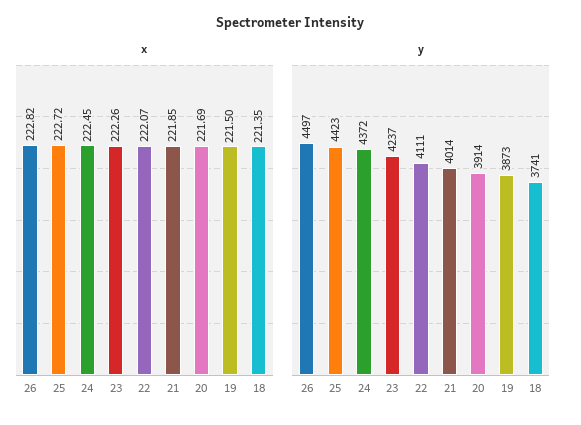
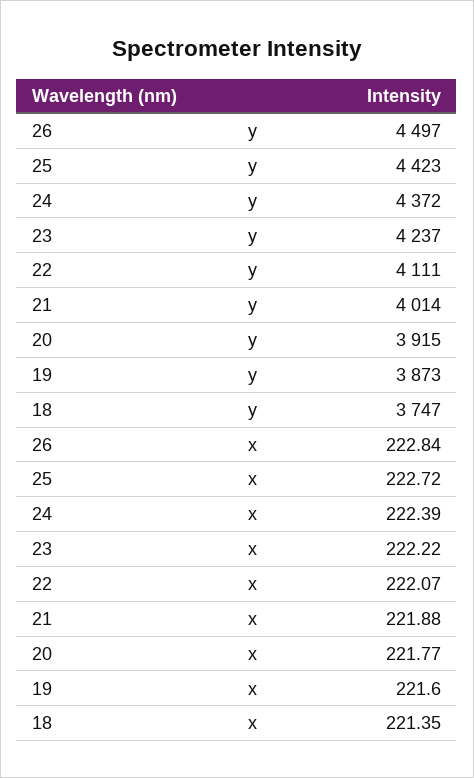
  {
    "x": {
-     "26": 222.82,
+     "26": 222.84,
      "25": 222.72,
-     "24": 222.45,
+     "24": 222.39,
-     "23": 222.26,
+     "23": 222.22,
      "22": 222.07,
-     "21": 221.85,
+     "21": 221.88,
-     "20": 221.69,
+     "20": 221.77,
-     "19": 221.5,
+     "19": 221.6,
      "18": 221.35
    },
    "y": {
      "26": 4497,
      "25": 4423,
      "24": 4372,
      "23": 4237,
      "22": 4111,
      "21": 4014,
-     "20": 3914,
+     "20": 3915,
      "19": 3873,
-     "18": 3741
+     "18": 3747
    }
  }

